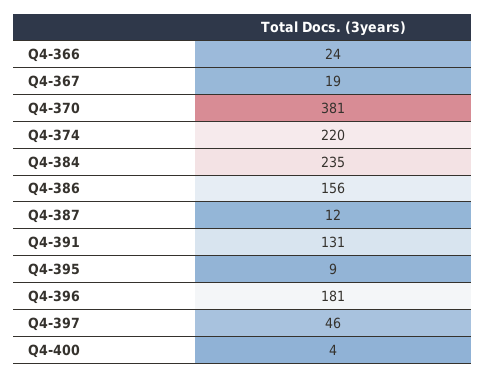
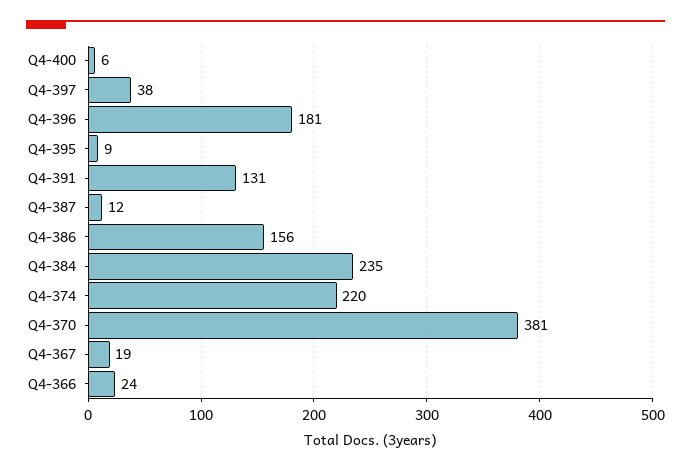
  {
    "Q4-366": 24,
    "Q4-367": 19,
    "Q4-370": 381,
    "Q4-374": 220,
    "Q4-384": 235,
    "Q4-386": 156,
    "Q4-387": 12,
    "Q4-391": 131,
    "Q4-395": 9,
    "Q4-396": 181,
-   "Q4-397": 46,
+   "Q4-397": 38,
-   "Q4-400": 4
+   "Q4-400": 6
  }

